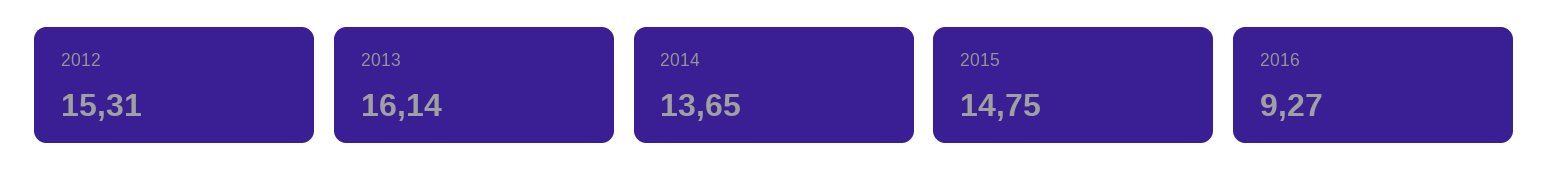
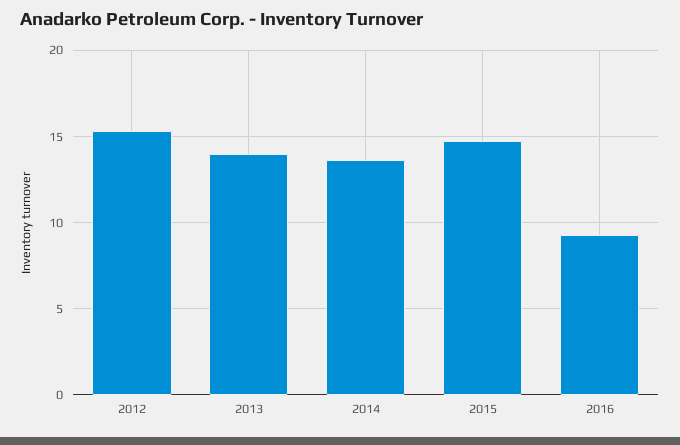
  {
    "2012": 15.31,
-   "2013": 16.14,
+   "2013": 14,
    "2014": 13.65,
    "2015": 14.75,
    "2016": 9.27
  }

